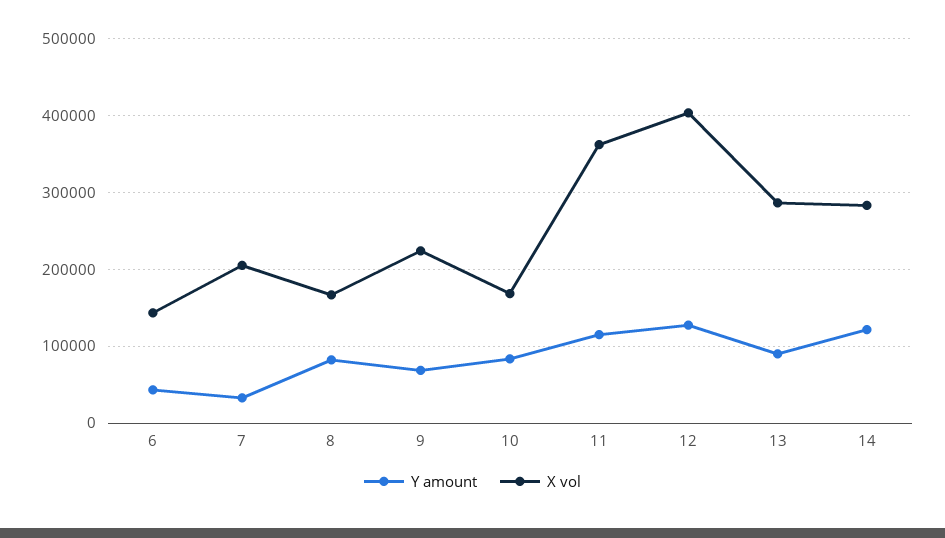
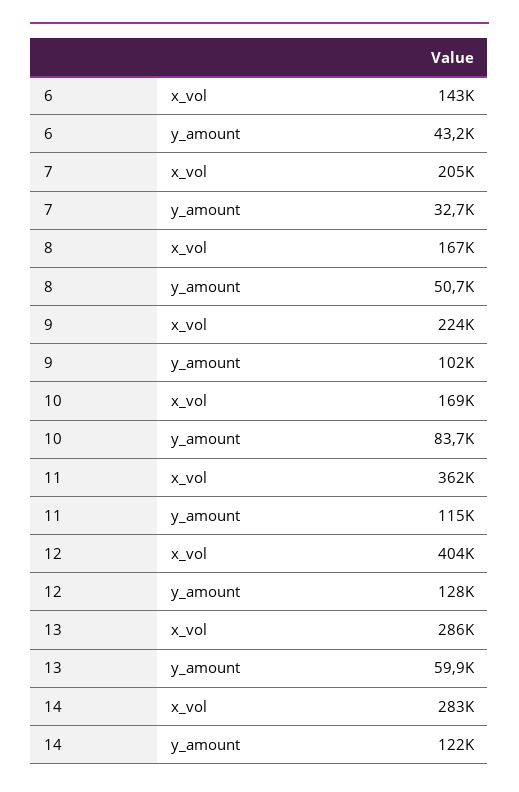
  {
    "Y amount": {
      "6": 43200,
      "7": 32700,
-     "8": 80000,
+     "8": 50700,
-     "9": 70000,
+     "9": 102000,
      "10": 83700,
      "11": 115000,
      "12": 128000,
-     "13": 90000,
+     "13": 59900,
      "14": 122000
    },
    "X vol": {
      "6": 143000,
      "7": 205000,
      "8": 167000,
      "9": 224000,
      "10": 169000,
      "11": 362000,
      "12": 404000,
      "13": 286000,
      "14": 283000
    }
  }

